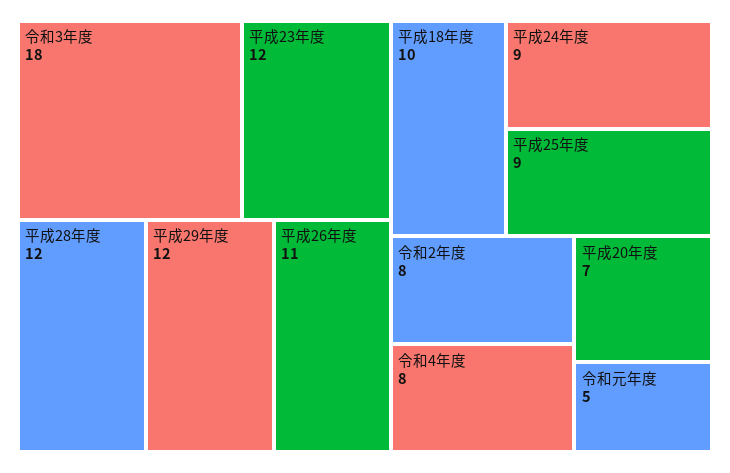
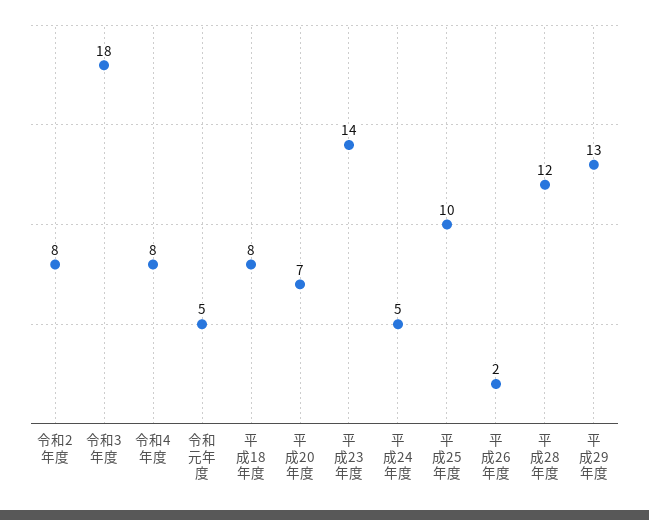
  {
    "令和3年度": 18,
-   "平成23年度": 12,
+   "平成23年度": 14,
    "平成28年度": 12,
-   "平成29年度": 12,
+   "平成29年度": 13,
-   "平成26年度": 11,
+   "平成26年度": 2,
-   "平成18年度": 10,
+   "平成18年度": 8,
-   "平成24年度": 9,
+   "平成24年度": 5,
-   "平成25年度": 9,
+   "平成25年度": 10,
    "令和2年度": 8,
    "令和4年度": 8,
    "平成20年度": 7,
    "令和元年度": 5
  }

